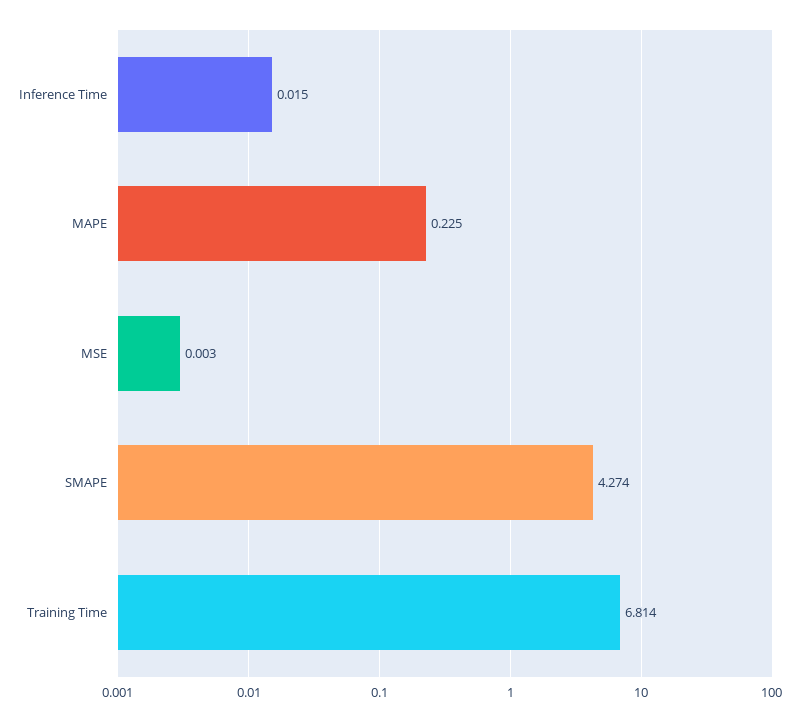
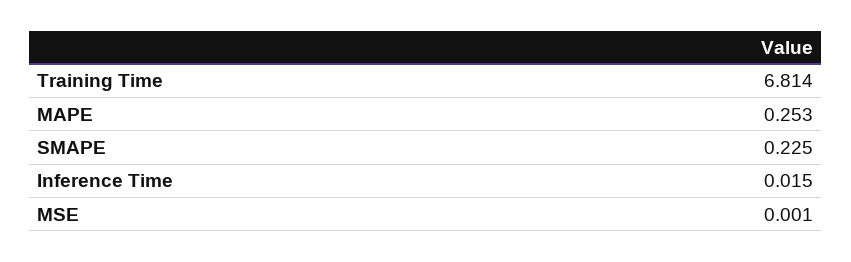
  {
    "Inference Time": 0.015,
-   "MAPE": 0.225,
+   "MAPE": 0.253,
-   "MSE": 0.003,
+   "MSE": 0.001,
-   "SMAPE": 4.274,
+   "SMAPE": 0.225,
    "Training Time": 6.814
  }

